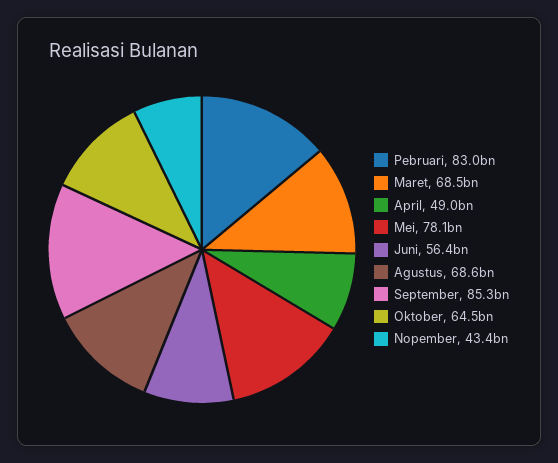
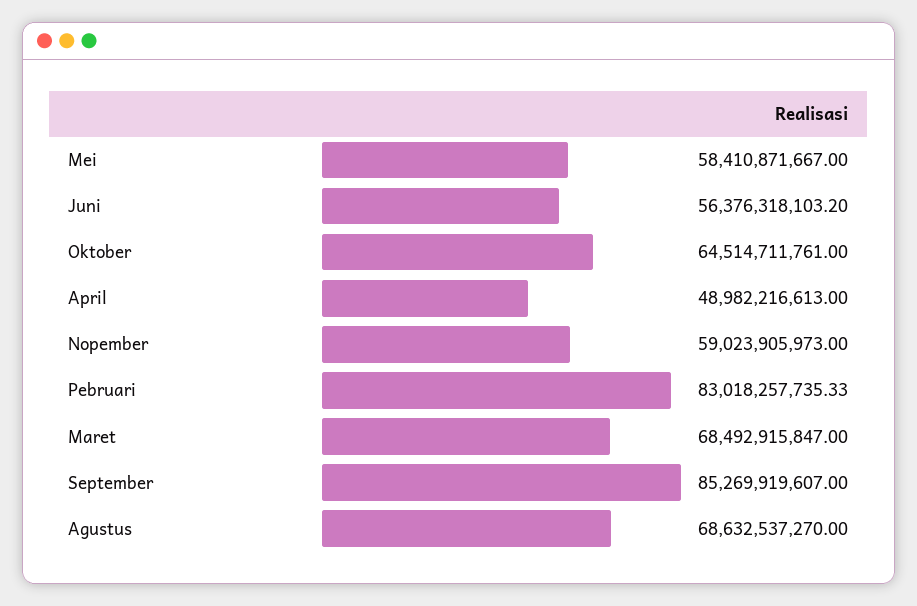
  {
    "Pebruari": 83018257735.33,
    "Maret": 68492915847,
    "April": 48982216613,
-   "Mei": 78100000000,
+   "Mei": 58410871667,
    "Juni": 56376318103.2,
    "Agustus": 68632537270,
    "September": 85269919607,
    "Oktober": 64514711761,
-   "Nopember": 43400000000
+   "Nopember": 59023905973
  }

